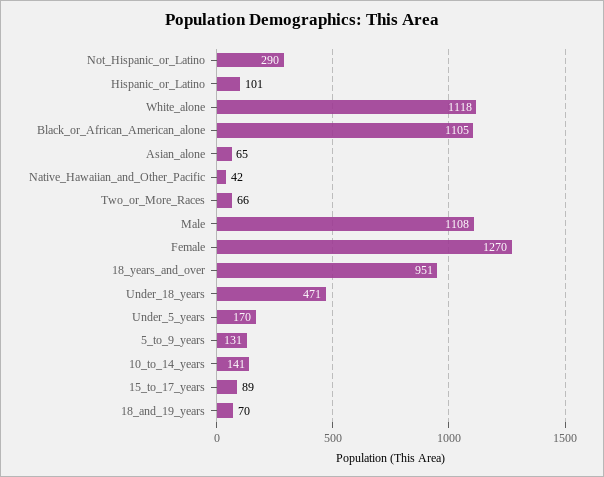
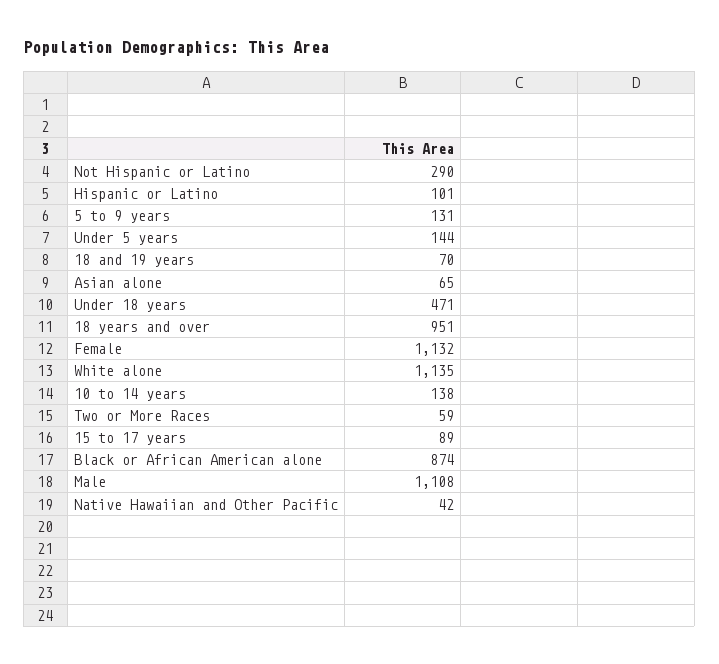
  {
    "Not_Hispanic_or_Latino": 290,
    "Hispanic_or_Latino": 101,
-   "White_alone": 1118,
+   "White_alone": 1135,
-   "Black_or_African_American_alone": 1105,
+   "Black_or_African_American_alone": 874,
    "Asian_alone": 65,
    "Native_Hawaiian_and_Other_Pacific": 42,
-   "Two_or_More_Races": 66,
+   "Two_or_More_Races": 59,
    "Male": 1108,
-   "Female": 1270,
+   "Female": 1132,
    "18_years_and_over": 951,
    "Under_18_years": 471,
-   "Under_5_years": 170,
+   "Under_5_years": 144,
    "5_to_9_years": 131,
-   "10_to_14_years": 141,
+   "10_to_14_years": 138,
    "15_to_17_years": 89,
    "18_and_19_years": 70
  }

